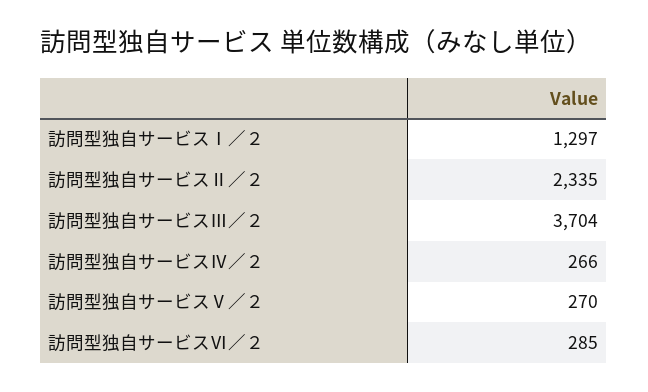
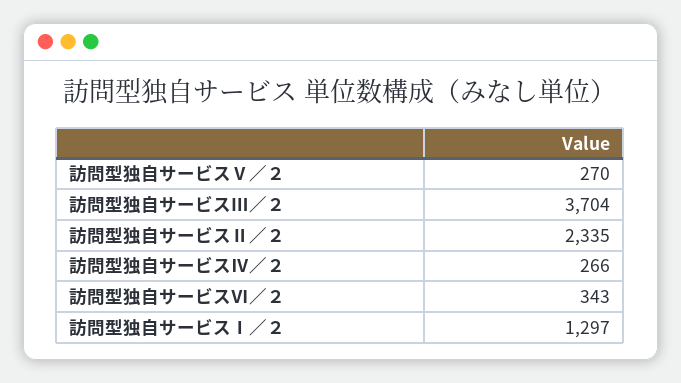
  {
    "訪問型独自サービスⅠ／２": 1297,
    "訪問型独自サービスⅡ／２": 2335,
    "訪問型独自サービスⅢ／２": 3704,
    "訪問型独自サービスⅣ／２": 266,
    "訪問型独自サービスⅤ／２": 270,
-   "訪問型独自サービスⅥ／２": 285
+   "訪問型独自サービスⅥ／２": 343
  }

